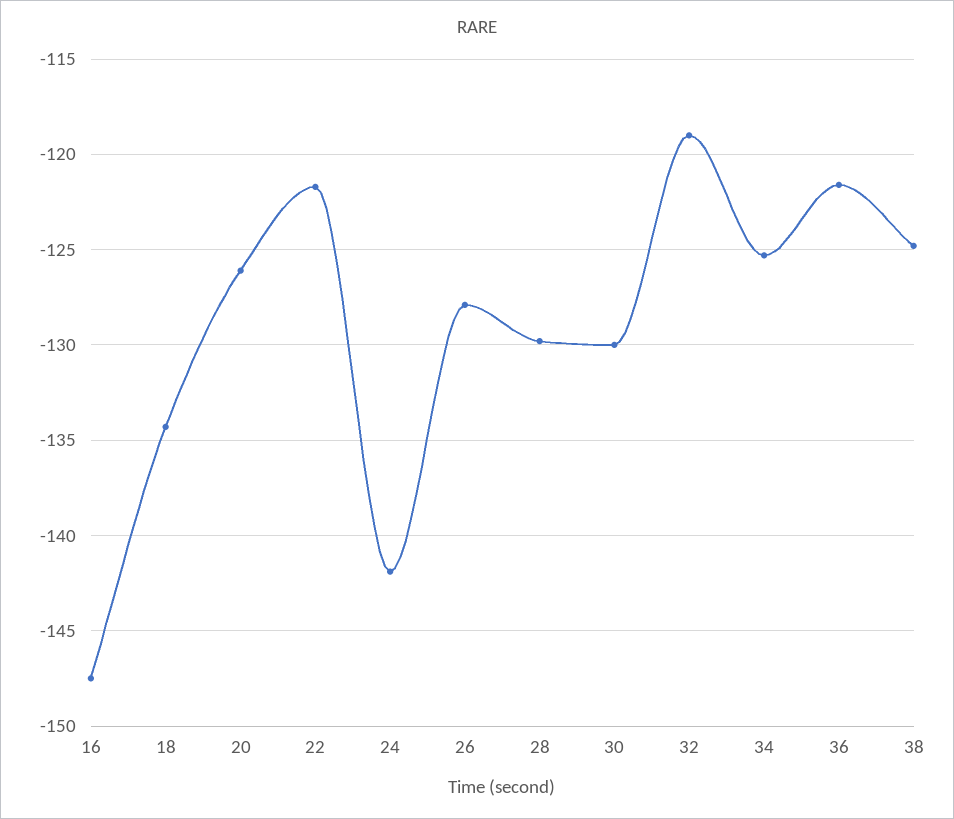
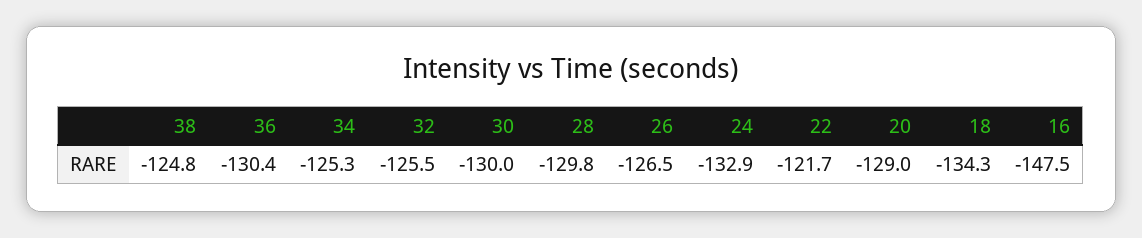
  {
    "16": -147.5,
    "18": -134.3,
-   "20": -126,
+   "20": -129,
    "22": -121.7,
-   "24": -142,
+   "24": -132.9,
-   "26": -128,
+   "26": -126.5,
    "28": -129.8,
    "30": -130,
-   "32": -119,
+   "32": -125.5,
    "34": -125.3,
-   "36": -121.5,
+   "36": -130.4,
    "38": -124.8
  }

